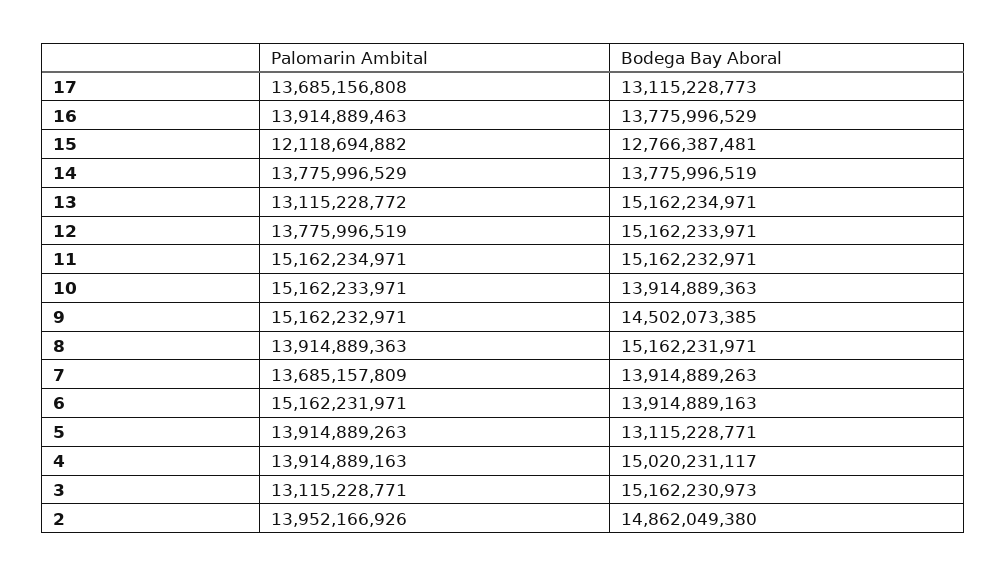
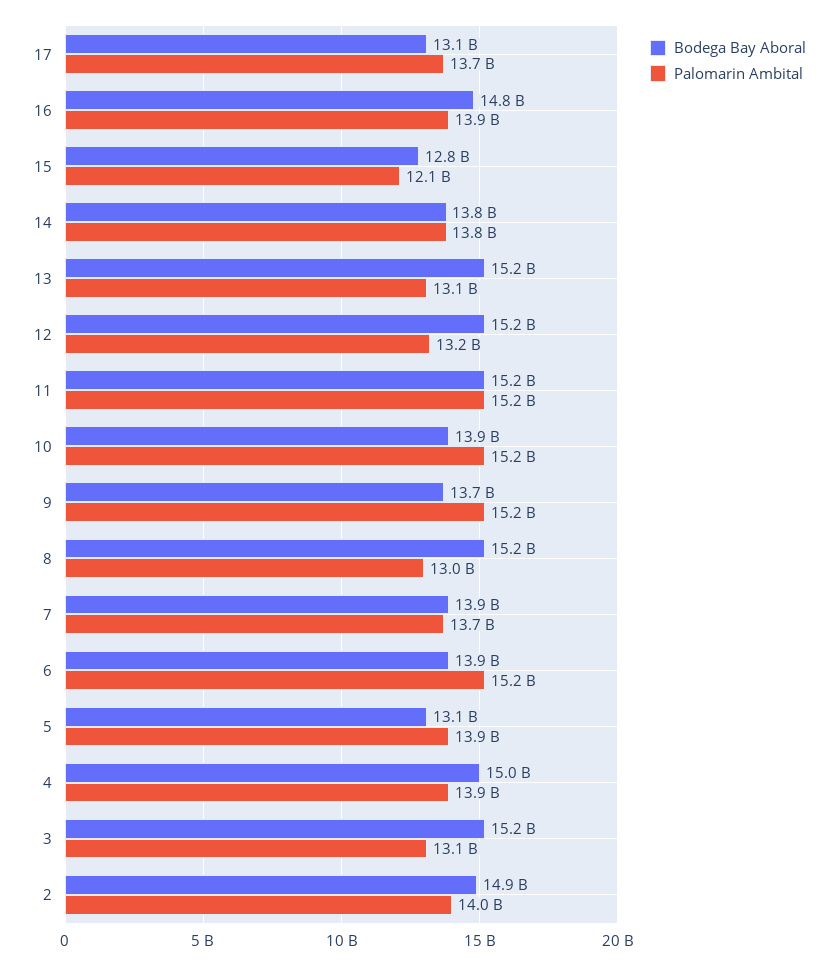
  {
    "Palomarin Ambital": {
      "17": 13685156808,
      "16": 13914889463,
      "15": 12118694882,
      "14": 13775996529,
      "13": 13115228772,
-     "12": 13775996519,
+     "12": 13200000000,
      "11": 15162234971,
      "10": 15162233971,
      "9": 15162232971,
-     "8": 13914889363,
+     "8": 13000000000,
      "7": 13685157809,
      "6": 15162231971,
      "5": 13914889263,
      "4": 13914889163,
      "3": 13115228771,
      "2": 13952166926
    },
    "Bodega Bay Aboral": {
      "17": 13115228773,
-     "16": 13775996529,
+     "16": 14800000000,
      "15": 12766387481,
      "14": 13775996519,
      "13": 15162234971,
      "12": 15162233971,
      "11": 15162232971,
      "10": 13914889363,
-     "9": 14502073385,
+     "9": 13700000000,
      "8": 15162231971,
      "7": 13914889263,
      "6": 13914889163,
      "5": 13115228771,
      "4": 15020231117,
      "3": 15162230973,
      "2": 14862049380
    }
  }

